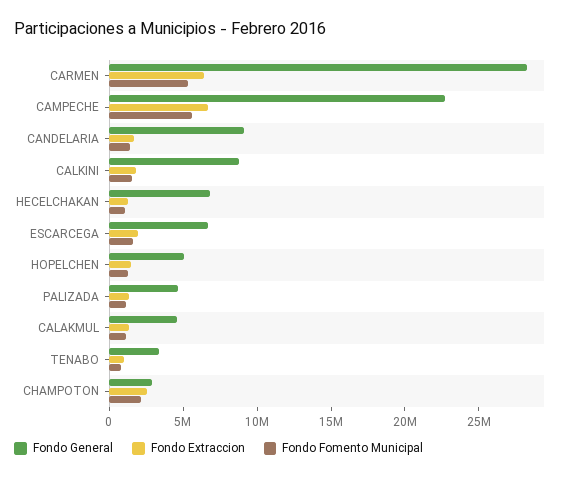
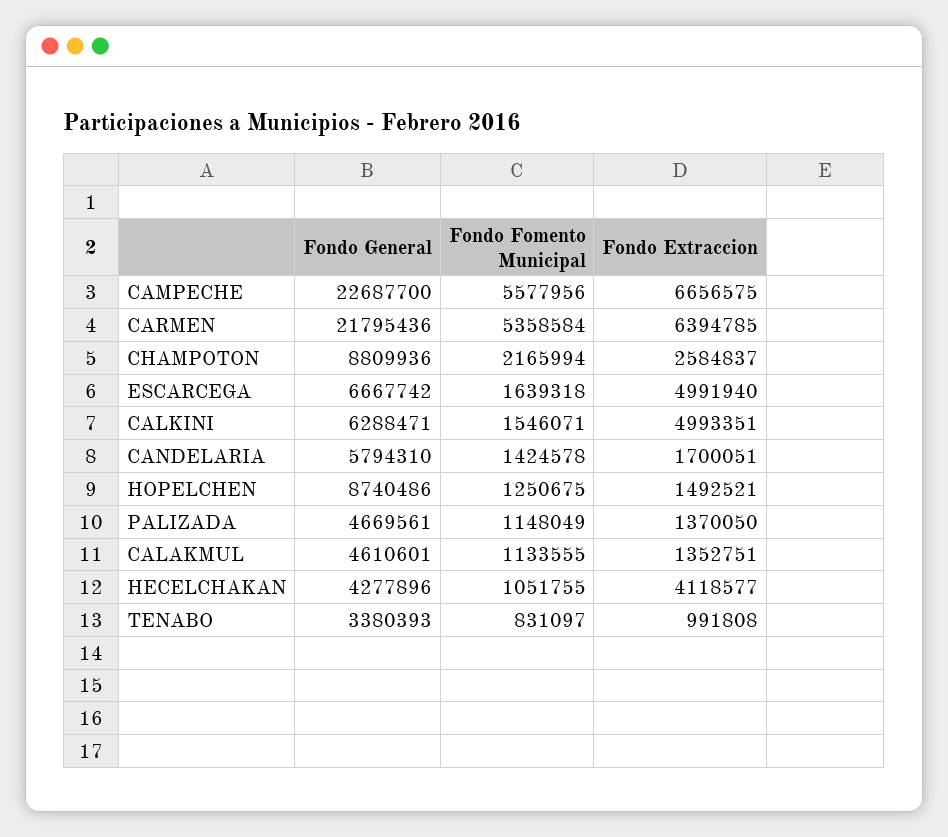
  {
    "Fondo General": {
-     "CARMEN": 28000000,
+     "CARMEN": 21795436,
      "CAMPECHE": 22687700,
-     "CANDELARIA": 9000000,
+     "CANDELARIA": 5794310,
-     "CALKINI": 9000000,
+     "CALKINI": 6288471,
-     "HECELCHAKAN": 7000000,
+     "HECELCHAKAN": 4277896,
      "ESCARCEGA": 6667742,
-     "HOPELCHEN": 5000000,
+     "HOPELCHEN": 8740486,
      "PALIZADA": 4669561,
      "CALAKMUL": 4610601,
      "TENABO": 3380393,
-     "CHAMPOTON": 3000000
+     "CHAMPOTON": 8809936
    },
    "Fondo Extraccion": {
      "CARMEN": 6394785,
      "CAMPECHE": 6656575,
      "CANDELARIA": 1700051,
-     "CALKINI": 2000000,
+     "CALKINI": 4993351,
-     "HECELCHAKAN": 1000000,
+     "HECELCHAKAN": 4118577,
-     "ESCARCEGA": 2000000,
+     "ESCARCEGA": 4991940,
      "HOPELCHEN": 1492521,
      "PALIZADA": 1370050,
      "CALAKMUL": 1352751,
      "TENABO": 991808,
      "CHAMPOTON": 2584837
    },
    "Fondo Fomento Municipal": {
      "CARMEN": 5358584,
      "CAMPECHE": 5577956,
      "CANDELARIA": 1424578,
      "CALKINI": 1546071,
      "HECELCHAKAN": 1051755,
      "ESCARCEGA": 1639318,
      "HOPELCHEN": 1250675,
      "PALIZADA": 1148049,
      "CALAKMUL": 1133555,
      "TENABO": 831097,
      "CHAMPOTON": 2165994
    }
  }

